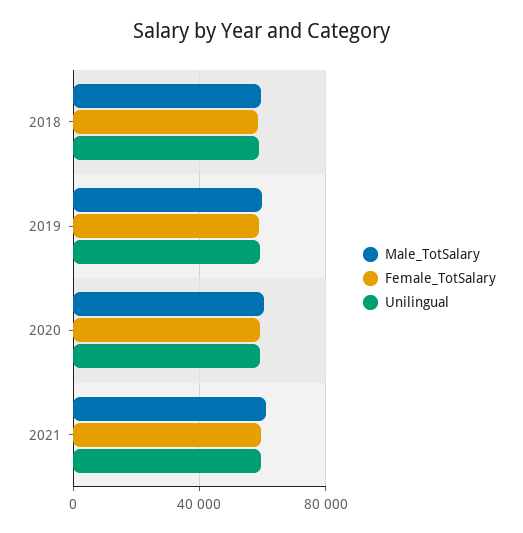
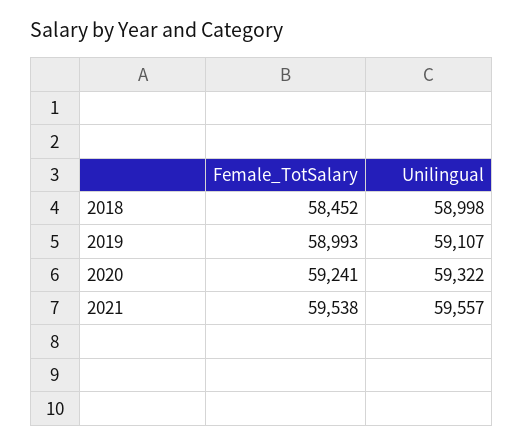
  {
-   "Male_TotSalary": {
-     "2018": 60000,
-     "2019": 60000,
-     "2020": 60000,
-     "2021": 60000
-   },
    "Female_TotSalary": {
      "2018": 58452,
      "2019": 58993,
      "2020": 59241,
      "2021": 59538
    },
    "Unilingual": {
      "2018": 58998,
      "2019": 59107,
      "2020": 59322,
      "2021": 59557
    }
  }

